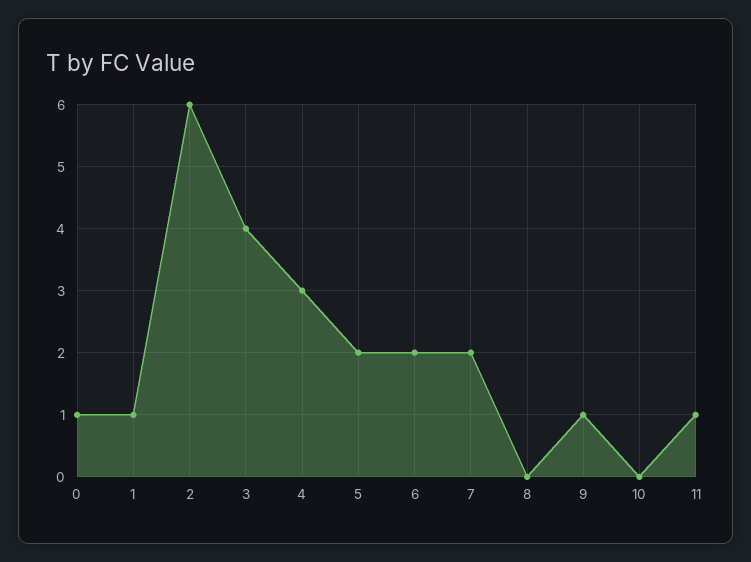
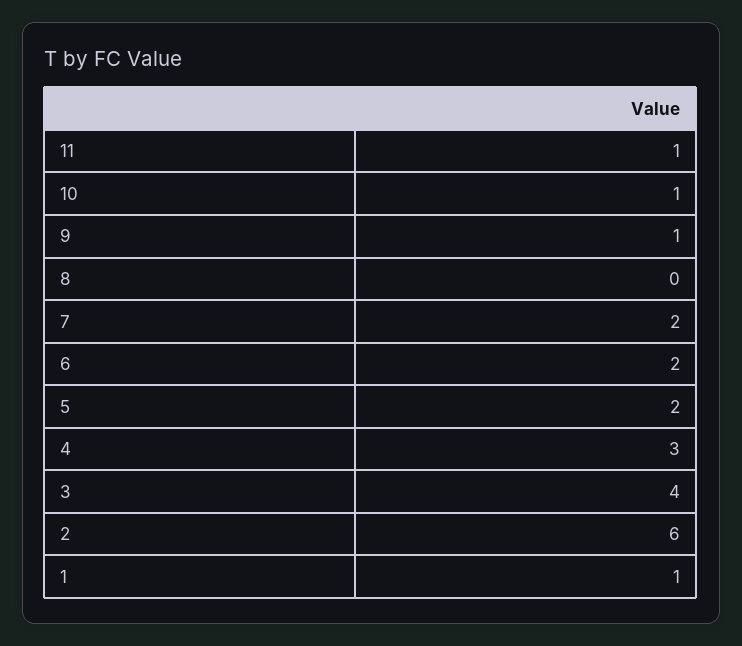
  {
-   "0": 1,
    "1": 1,
    "2": 6,
    "3": 4,
    "4": 3,
    "5": 2,
    "6": 2,
    "7": 2,
    "8": 0,
    "9": 1,
-   "10": 0,
+   "10": 1,
    "11": 1
  }

